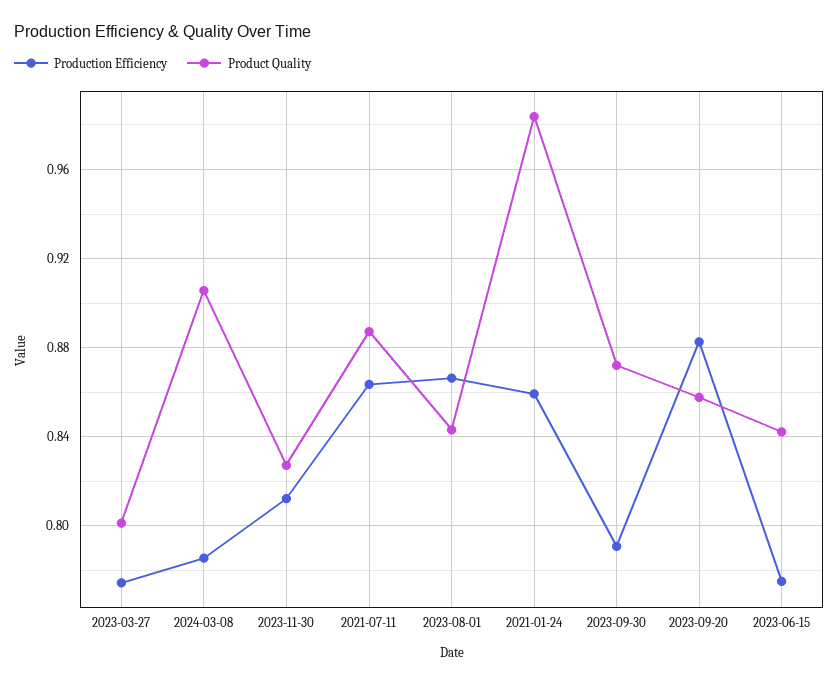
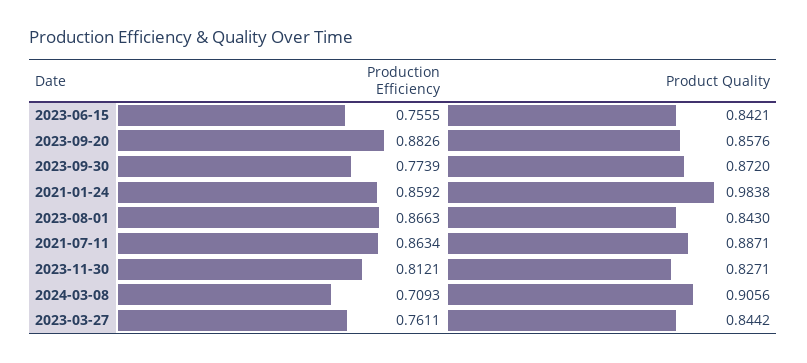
  {
    "Production Efficiency": {
-     "2023-03-27": 0.775,
+     "2023-03-27": 0.7611,
-     "2024-03-08": 0.785,
+     "2024-03-08": 0.7093,
      "2023-11-30": 0.8121,
      "2021-07-11": 0.8634,
      "2023-08-01": 0.8663,
      "2021-01-24": 0.8592,
-     "2023-09-30": 0.79,
+     "2023-09-30": 0.7739,
      "2023-09-20": 0.8826,
-     "2023-06-15": 0.775
+     "2023-06-15": 0.7555
    },
    "Product Quality": {
-     "2023-03-27": 0.8,
+     "2023-03-27": 0.8442,
      "2024-03-08": 0.9056,
      "2023-11-30": 0.8271,
      "2021-07-11": 0.8871,
      "2023-08-01": 0.843,
      "2021-01-24": 0.9838,
      "2023-09-30": 0.872,
      "2023-09-20": 0.8576,
      "2023-06-15": 0.8421
    }
  }

